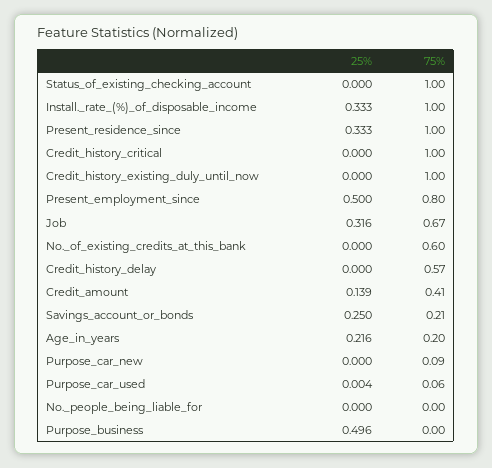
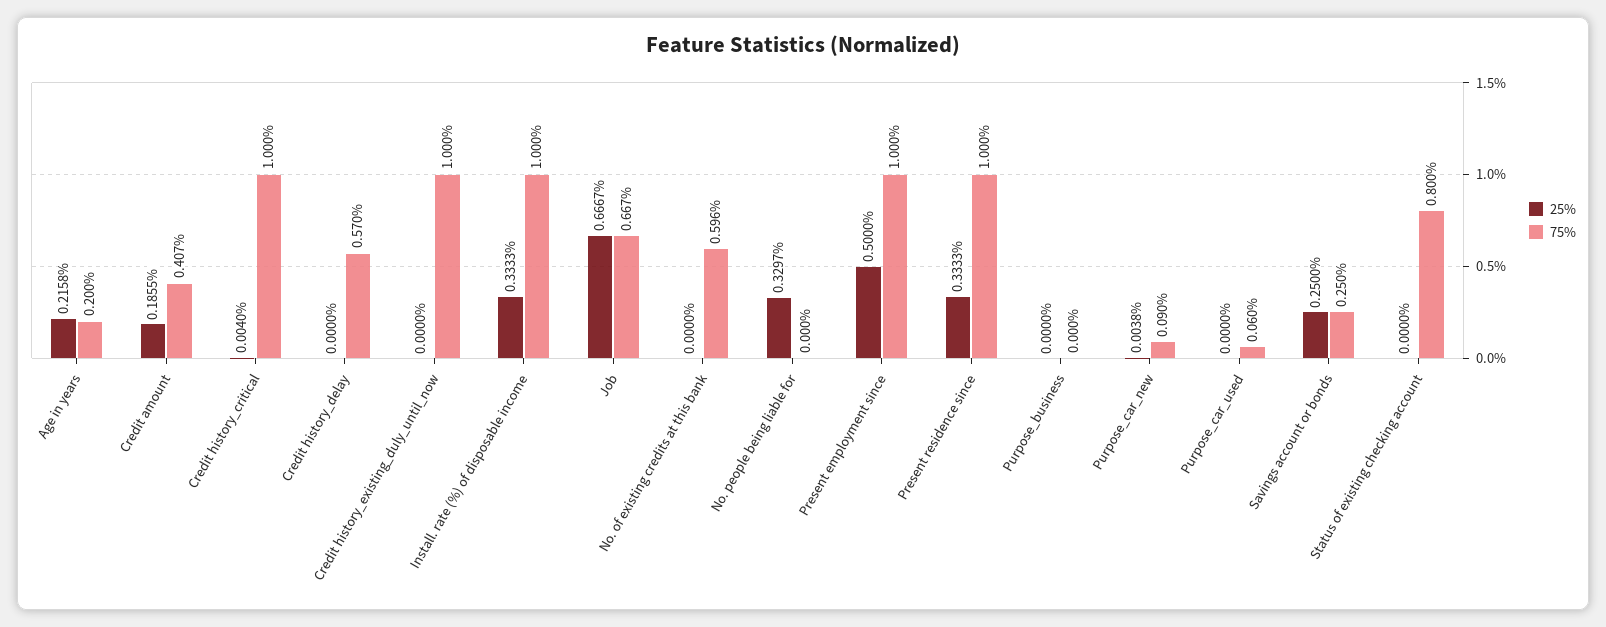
  {
    "25%": {
      "Status_of_existing_checking_account": 0,
      "Install._rate_(%)_of_disposable_income": 0.3333,
      "Present_residence_since": 0.3333,
-     "Credit_history_critical": 0,
+     "Credit_history_critical": 0.004,
      "Credit_history_existing_duly_until_now": 0,
      "Present_employment_since": 0.5,
-     "Job": 0.316,
+     "Job": 0.6667,
      "No._of_existing_credits_at_this_bank": 0,
      "Credit_history_delay": 0,
-     "Credit_amount": 0.139,
+     "Credit_amount": 0.1855,
      "Savings_account_or_bonds": 0.25,
      "Age_in_years": 0.2158,
-     "Purpose_car_new": 0,
+     "Purpose_car_new": 0.0038,
-     "Purpose_car_used": 0.004,
+     "Purpose_car_used": 0,
-     "No._people_being_liable_for": 0,
+     "No._people_being_liable_for": 0.3297,
-     "Purpose_business": 0.496
+     "Purpose_business": 0
    },
    "75%": {
-     "Status_of_existing_checking_account": 1,
+     "Status_of_existing_checking_account": 0.8,
      "Install._rate_(%)_of_disposable_income": 1,
      "Present_residence_since": 1,
      "Credit_history_critical": 1,
      "Credit_history_existing_duly_until_now": 1,
-     "Present_employment_since": 0.8,
+     "Present_employment_since": 1,
      "Job": 0.667,
      "No._of_existing_credits_at_this_bank": 0.596,
      "Credit_history_delay": 0.57,
      "Credit_amount": 0.407,
-     "Savings_account_or_bonds": 0.21,
+     "Savings_account_or_bonds": 0.25,
      "Age_in_years": 0.2,
      "Purpose_car_new": 0.09,
      "Purpose_car_used": 0.06,
      "No._people_being_liable_for": 0,
      "Purpose_business": 0
    }
  }

